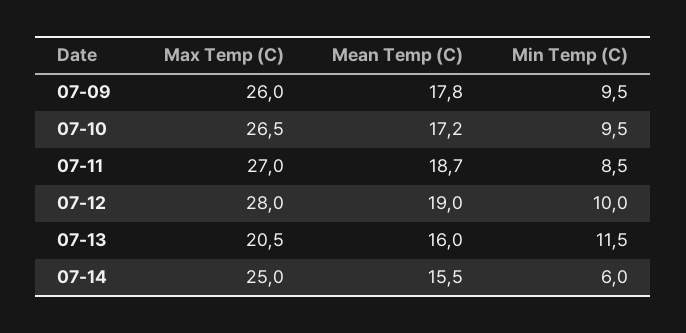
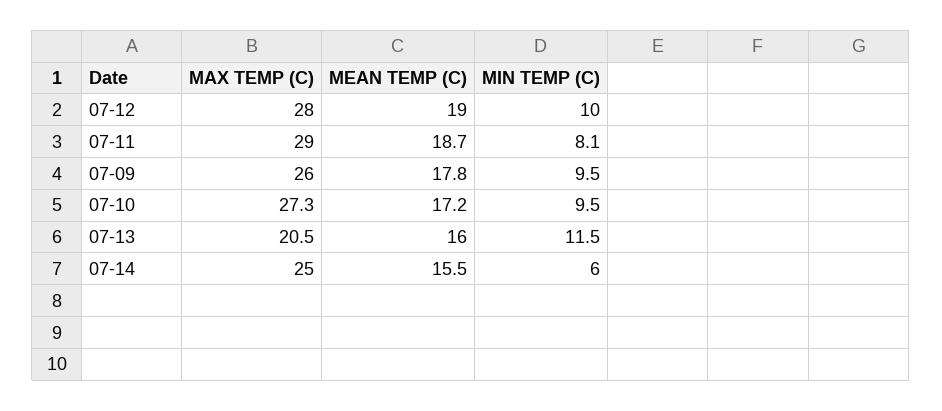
  {
    "Max Temp (C)": {
      "07-09": 26,
-     "07-10": 26.5,
+     "07-10": 27.3,
-     "07-11": 27,
+     "07-11": 29,
      "07-12": 28,
      "07-13": 20.5,
      "07-14": 25
    },
    "Mean Temp (C)": {
      "07-09": 17.8,
      "07-10": 17.2,
      "07-11": 18.7,
      "07-12": 19,
      "07-13": 16,
      "07-14": 15.5
    },
    "Min Temp (C)": {
      "07-09": 9.5,
      "07-10": 9.5,
-     "07-11": 8.5,
+     "07-11": 8.1,
      "07-12": 10,
      "07-13": 11.5,
      "07-14": 6
    }
  }

